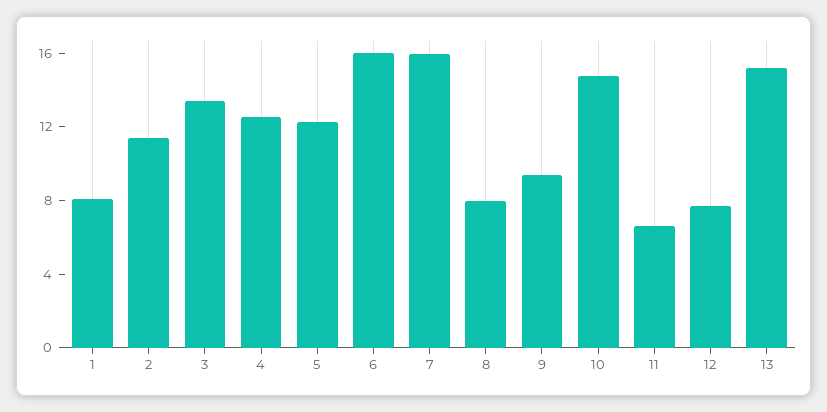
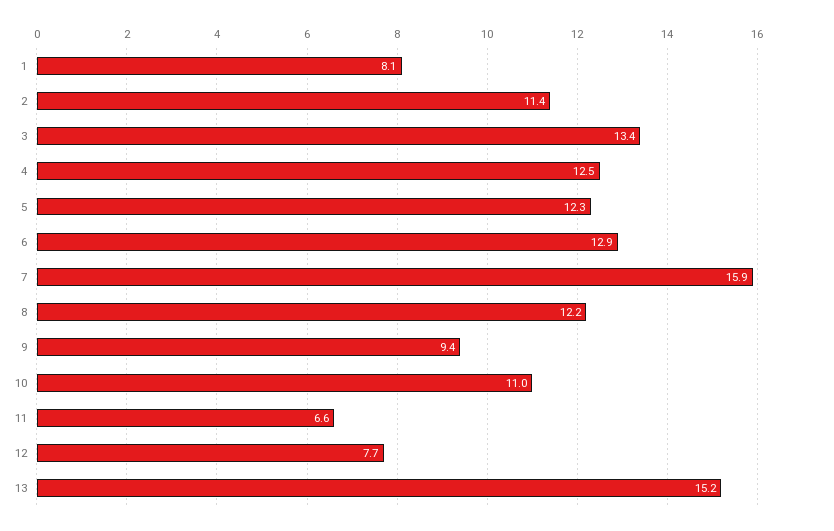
  {
    "1": 8.1,
    "2": 11.4,
    "3": 13.4,
    "4": 12.5,
    "5": 12.3,
-   "6": 16,
+   "6": 12.9,
    "7": 15.9,
-   "8": 8,
+   "8": 12.2,
    "9": 9.4,
-   "10": 15,
+   "10": 11,
    "11": 6.6,
    "12": 7.7,
    "13": 15.2
  }

